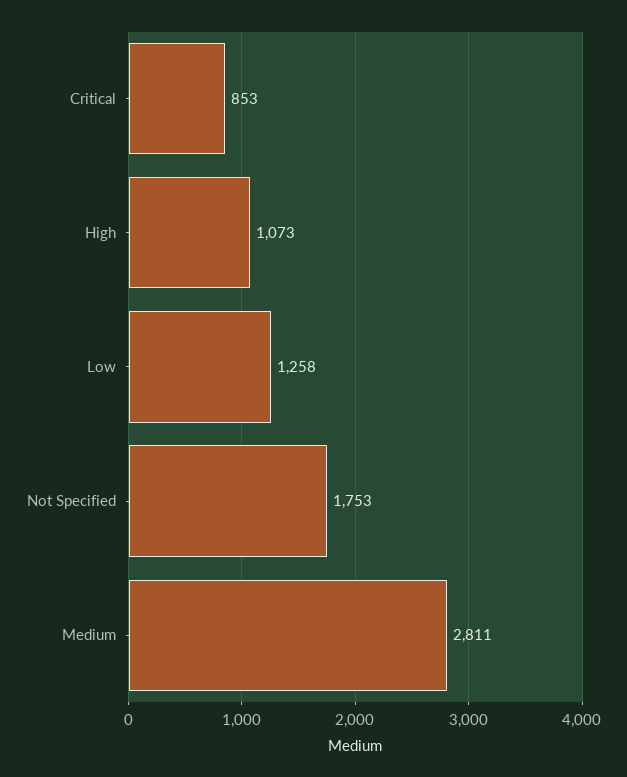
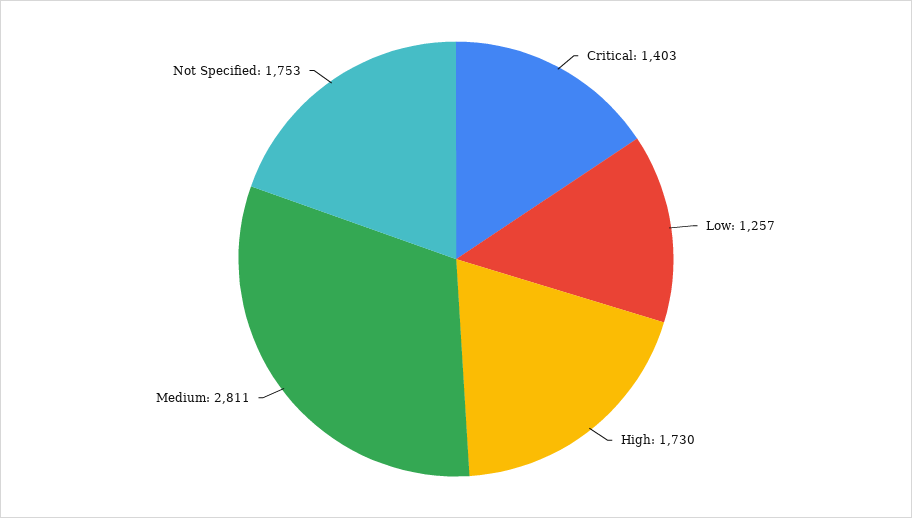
  {
-   "Critical": 853,
+   "Critical": 1403,
-   "High": 1073,
+   "High": 1730,
-   "Low": 1258,
+   "Low": 1257,
    "Not Specified": 1753,
    "Medium": 2811
  }

